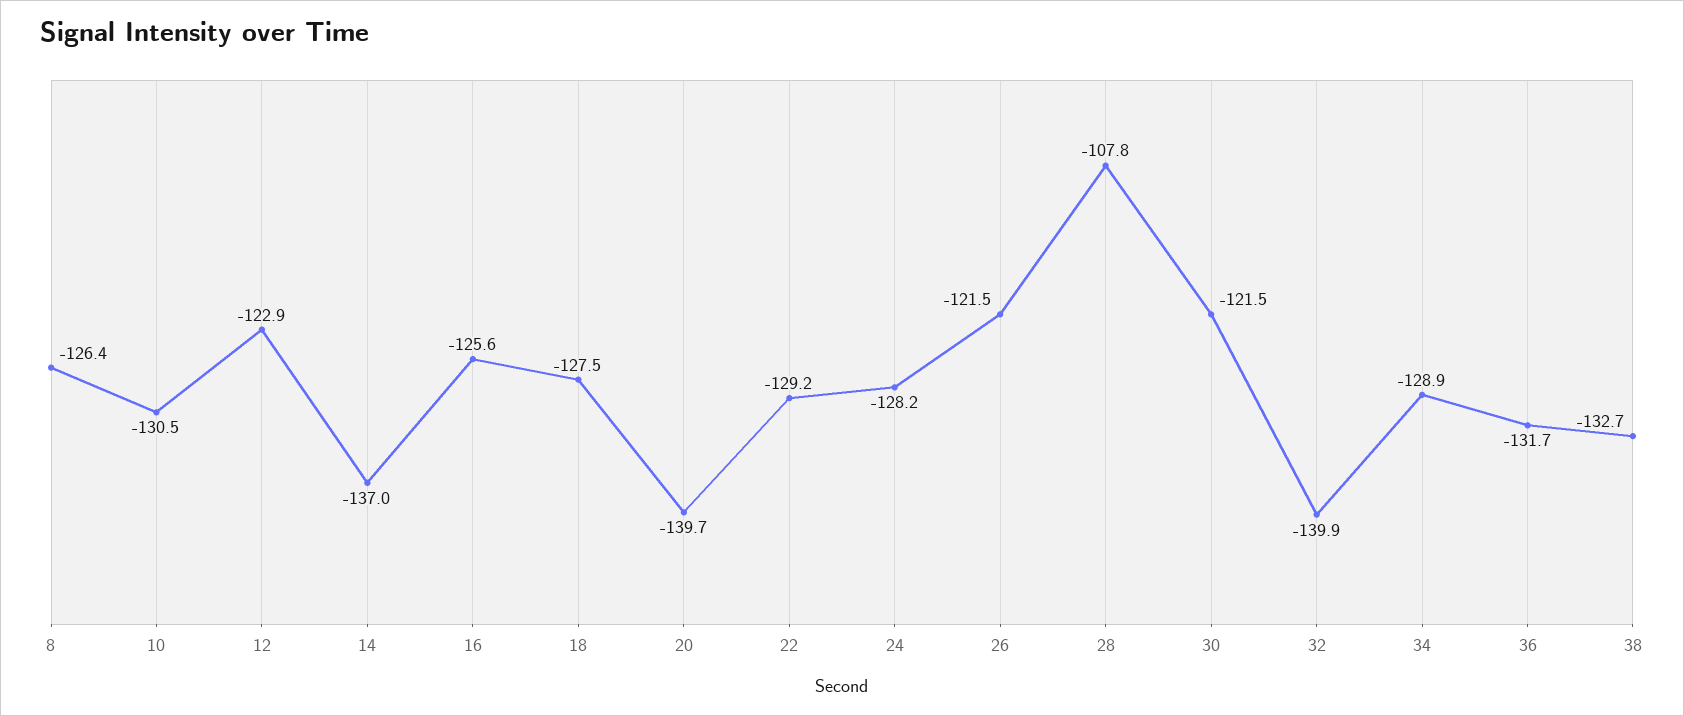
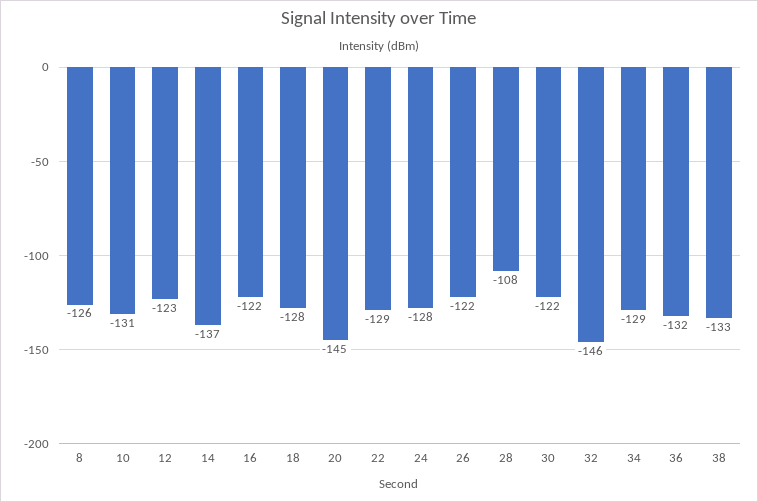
  {
    "8": -126.4,
    "10": -130.5,
    "12": -122.9,
    "14": -137,
-   "16": -125.6,
+   "16": -122,
    "18": -127.5,
-   "20": -139.7,
+   "20": -145,
    "22": -129.2,
    "24": -128.2,
    "26": -121.5,
    "28": -107.8,
    "30": -121.5,
-   "32": -139.9,
+   "32": -146,
    "34": -128.9,
    "36": -131.7,
    "38": -132.7
  }

